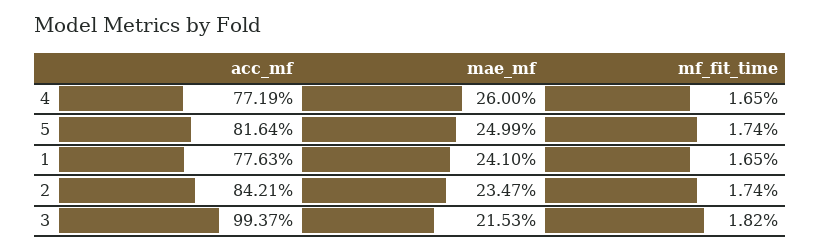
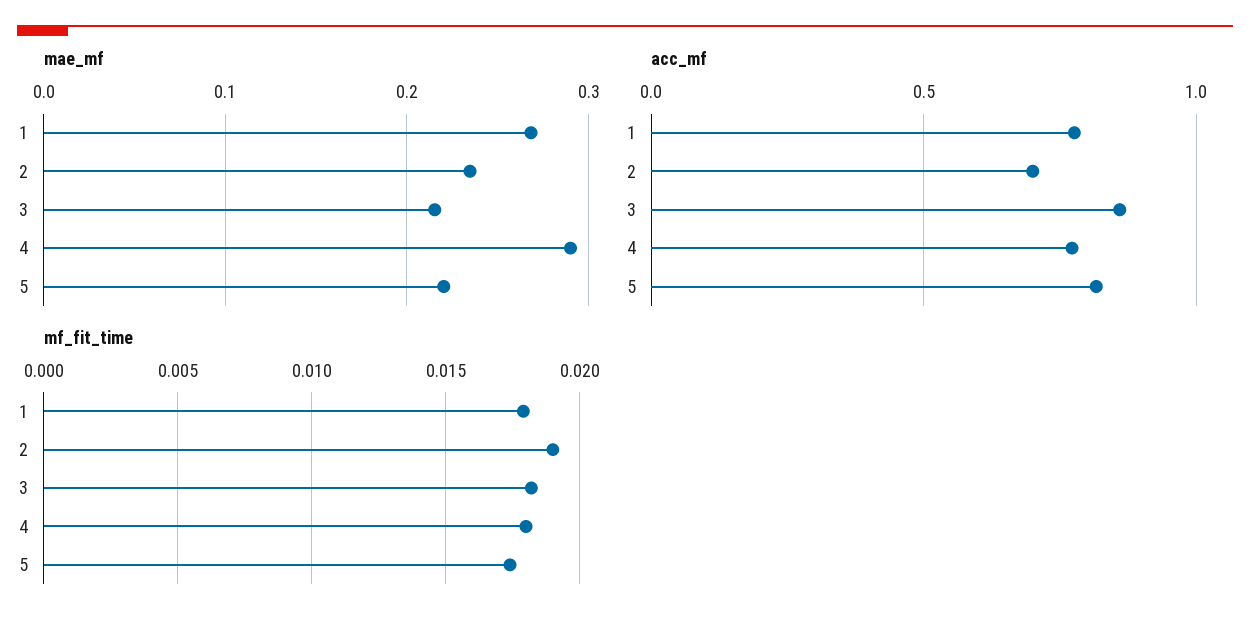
  {
    "acc_mf": {
      "4": 0.7719,
      "5": 0.8164,
      "1": 0.7763,
-     "2": 0.8421,
+     "2": 0.7,
-     "3": 0.9937
+     "3": 0.85
    },
    "mae_mf": {
-     "4": 0.26,
+     "4": 0.29,
-     "5": 0.2499,
+     "5": 0.22,
-     "1": 0.241,
+     "1": 0.27,
      "2": 0.2347,
      "3": 0.2153
    },
    "mf_fit_time": {
-     "4": 0.0165,
+     "4": 0.018,
      "5": 0.0174,
-     "1": 0.0165,
+     "1": 0.018,
-     "2": 0.0174,
+     "2": 0.019,
      "3": 0.0182
    }
  }

